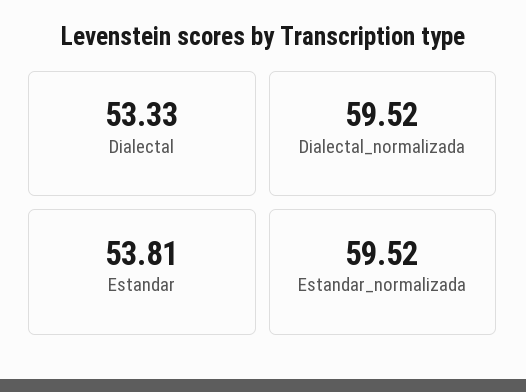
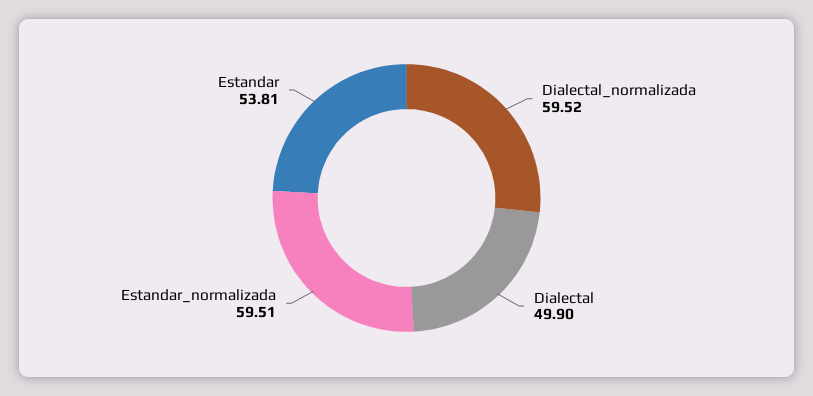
  {
-   "Dialectal": 53.33,
+   "Dialectal": 49.9,
    "Dialectal_normalizada": 59.52,
    "Estandar": 53.81,
-   "Estandar_normalizada": 59.52
+   "Estandar_normalizada": 59.51
  }

